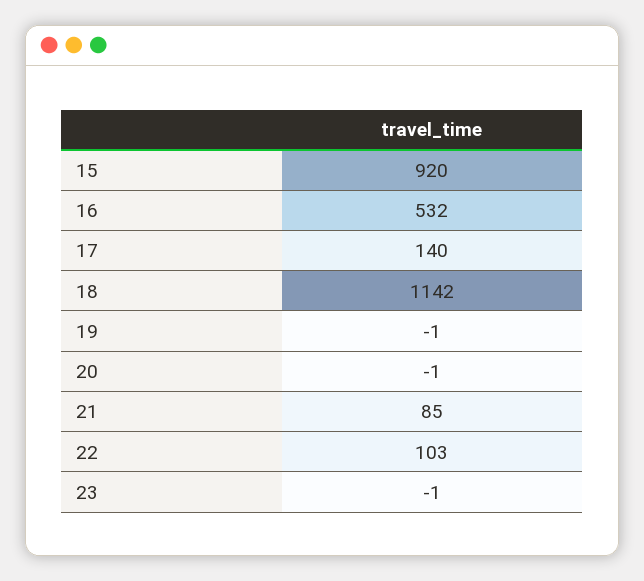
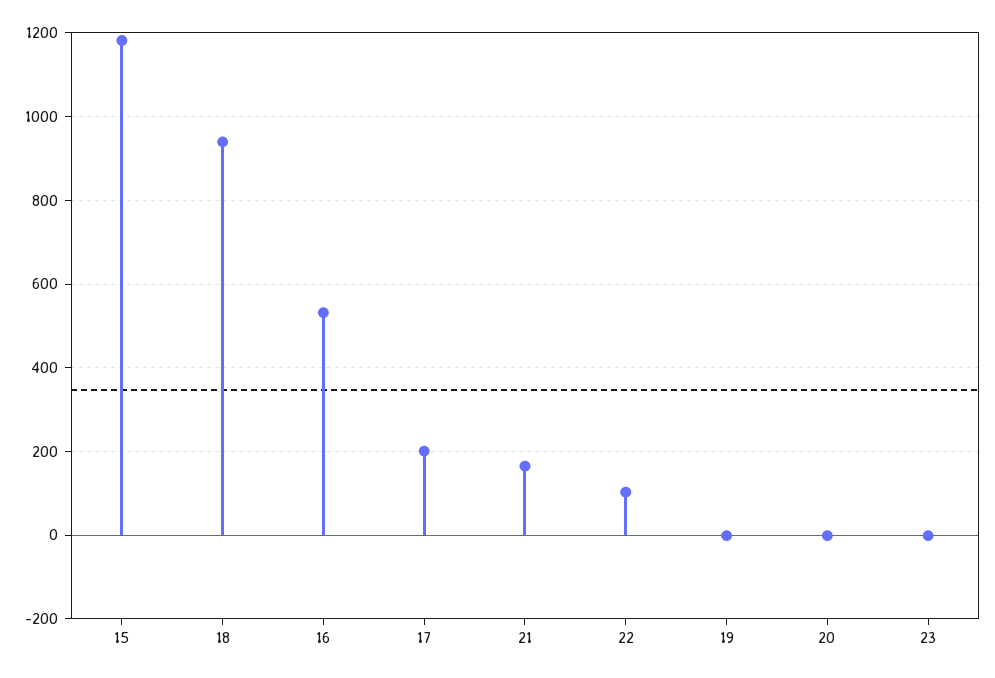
  {
-   "15": 920,
+   "15": 1180,
    "16": 532,
-   "17": 140,
+   "17": 200,
-   "18": 1142,
+   "18": 940,
    "19": -1,
    "20": -1,
-   "21": 85,
+   "21": 160,
    "22": 103,
    "23": -1
  }

